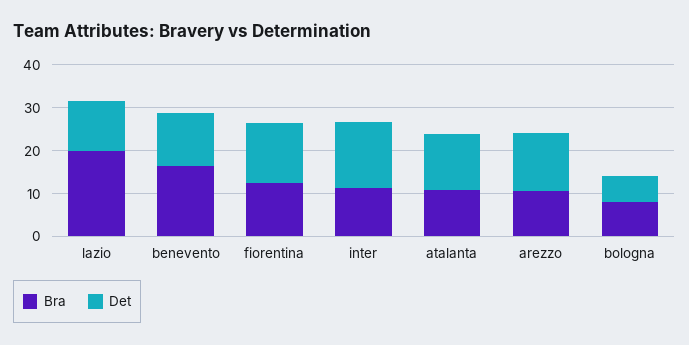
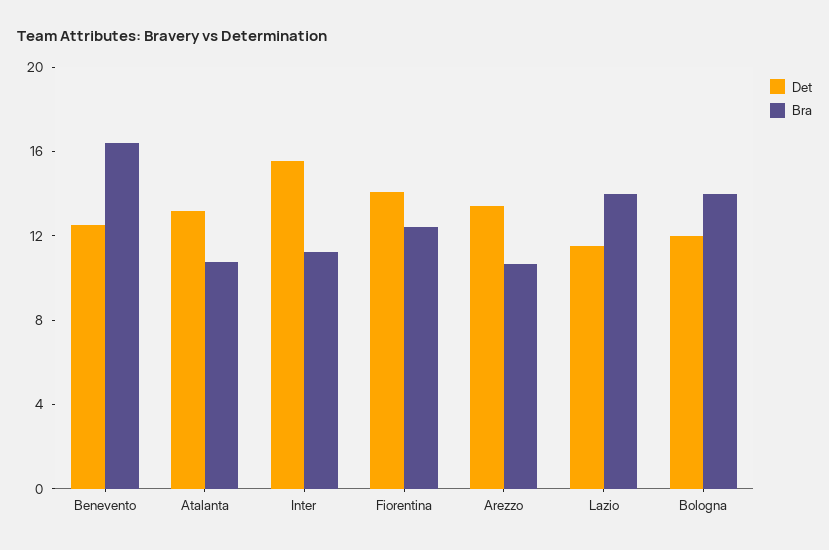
  {
    "Bra": {
-     "lazio": 20,
+     "lazio": 14,
      "benevento": 16,
      "fiorentina": 12,
      "inter": 11,
      "atalanta": 11,
      "arezzo": 11,
-     "bologna": 8
+     "bologna": 14
    },
    "Det": {
      "lazio": 12,
      "benevento": 13,
      "fiorentina": 14,
      "inter": 16,
      "atalanta": 13,
      "arezzo": 13,
-     "bologna": 6
+     "bologna": 12
    }
  }

